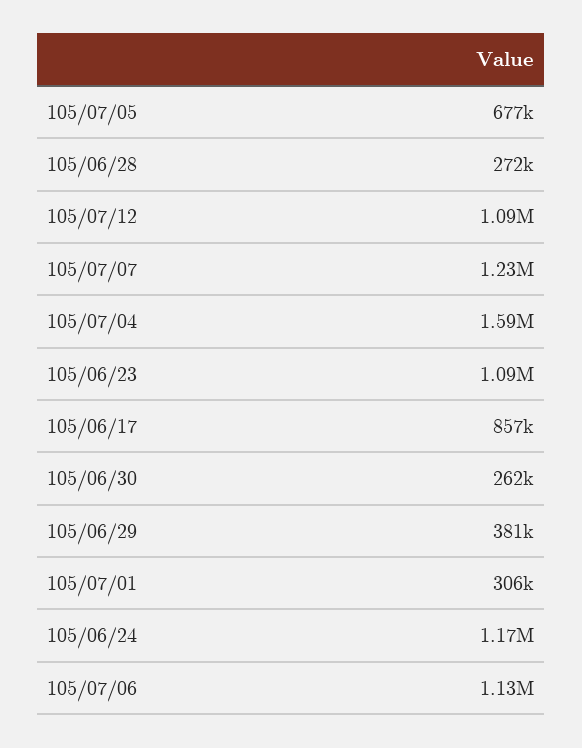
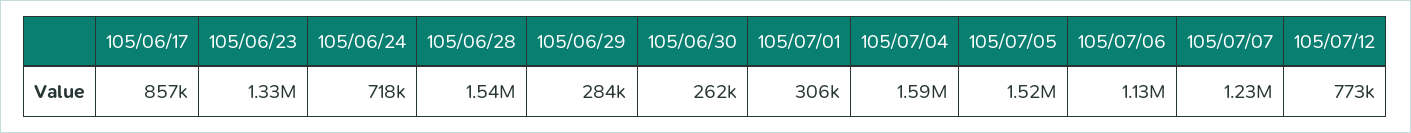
  {
-   "105/07/05": 677000,
+   "105/07/05": 1520000,
-   "105/06/28": 272000,
+   "105/06/28": 1540000,
-   "105/07/12": 1090000,
+   "105/07/12": 773000,
    "105/07/07": 1230000,
    "105/07/04": 1590000,
-   "105/06/23": 1090000,
+   "105/06/23": 1330000,
    "105/06/17": 857000,
    "105/06/30": 262000,
-   "105/06/29": 381000,
+   "105/06/29": 284000,
    "105/07/01": 306000,
-   "105/06/24": 1170000,
+   "105/06/24": 718000,
    "105/07/06": 1130000
  }

